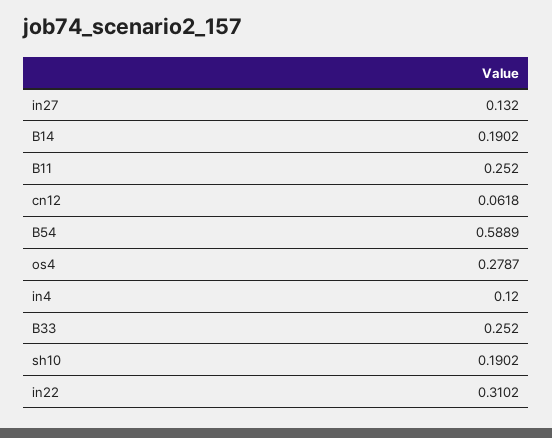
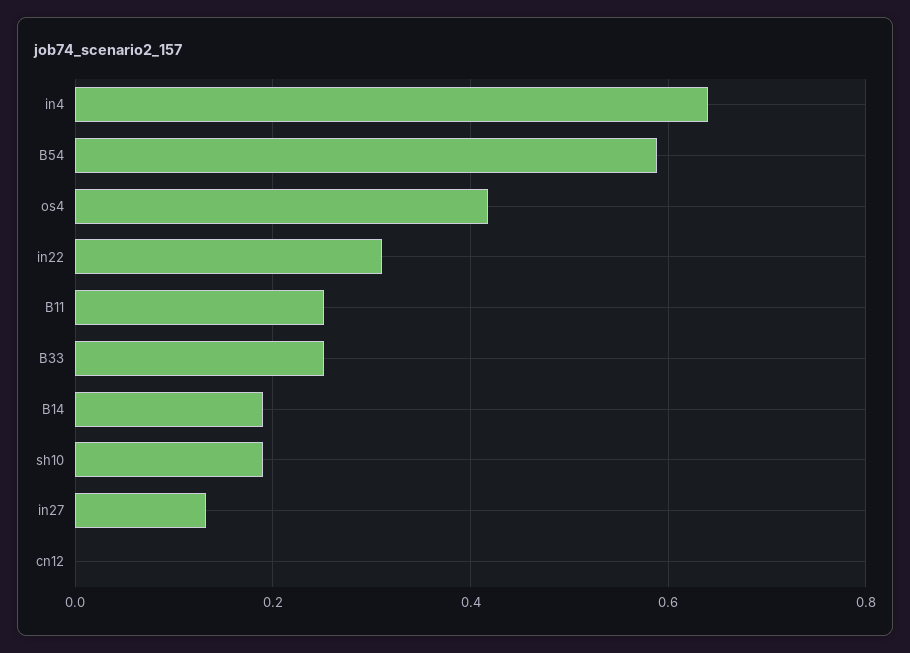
  {
    "in27": 0.132,
    "B14": 0.1902,
    "B11": 0.252,
-   "cn12": 0.0618,
+   "cn12": 0,
    "B54": 0.5889,
-   "os4": 0.2787,
+   "os4": 0.42,
-   "in4": 0.12,
+   "in4": 0.64,
    "B33": 0.252,
    "sh10": 0.1902,
    "in22": 0.3102
  }

